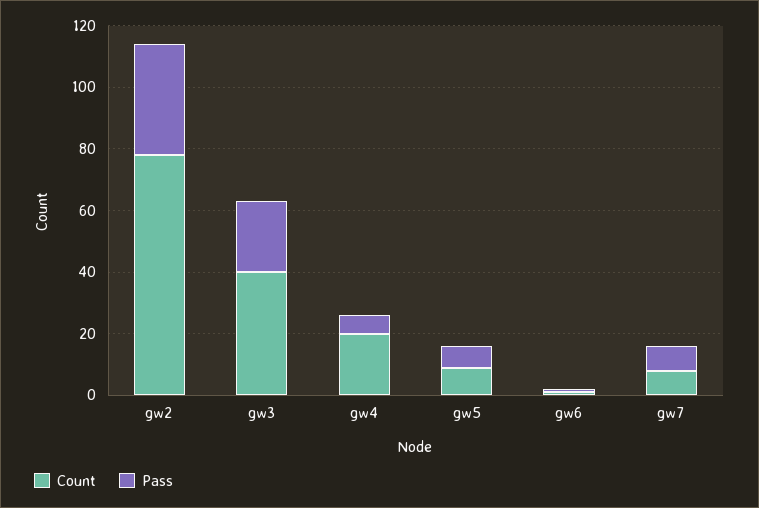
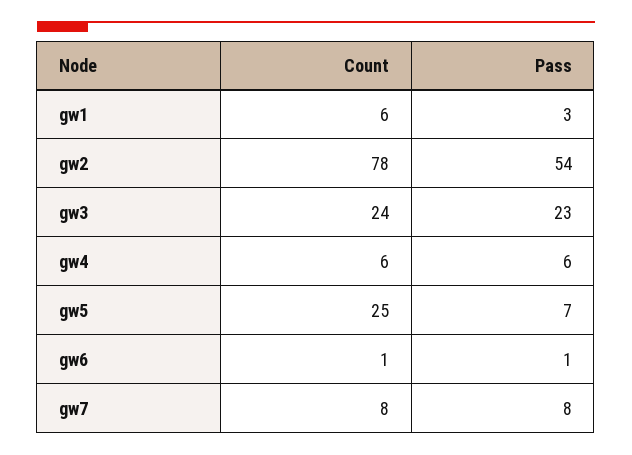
  {
    "Count": {
      "gw2": 78,
-     "gw3": 40,
+     "gw3": 24,
-     "gw4": 20,
+     "gw4": 6,
-     "gw5": 10,
+     "gw5": 25,
      "gw6": 1,
-     "gw7": 8
+     "gw7": 8,
+     "gw1": 6
    },
    "Pass": {
-     "gw2": 35,
+     "gw2": 54,
      "gw3": 23,
      "gw4": 6,
      "gw5": 7,
      "gw6": 1,
-     "gw7": 8
+     "gw7": 8,
+     "gw1": 3
    }
  }

